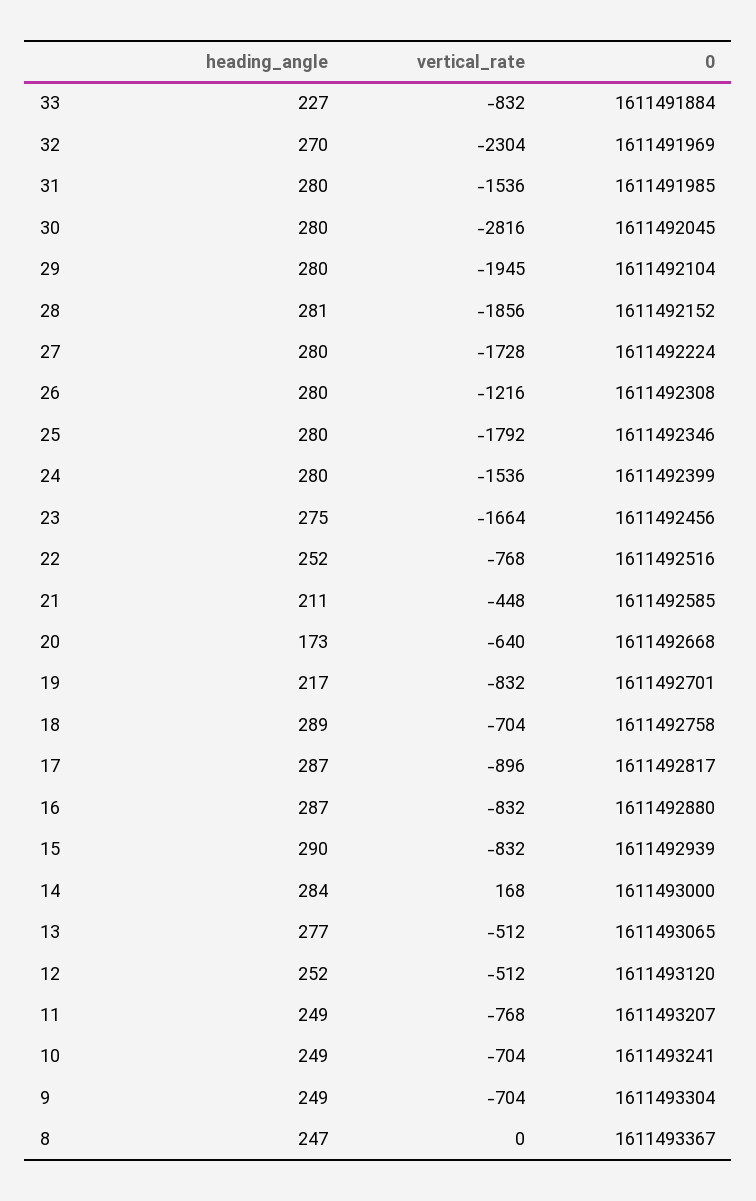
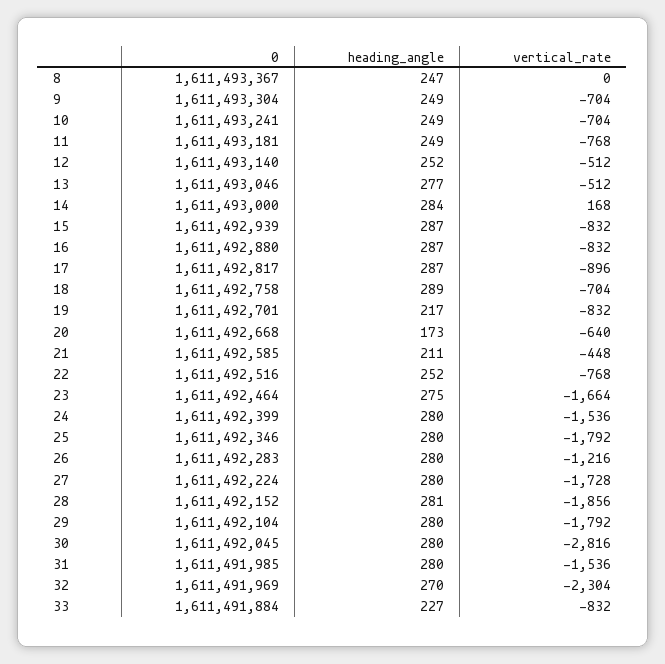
  {
    "heading_angle": {
      "33": 227,
      "32": 270,
      "31": 280,
      "30": 280,
      "29": 280,
      "28": 281,
      "27": 280,
      "26": 280,
      "25": 280,
      "24": 280,
      "23": 275,
      "22": 252,
      "21": 211,
      "20": 173,
      "19": 217,
      "18": 289,
      "17": 287,
      "16": 287,
-     "15": 290,
+     "15": 287,
      "14": 284,
      "13": 277,
      "12": 252,
      "11": 249,
      "10": 249,
      "9": 249,
      "8": 247
    },
    "vertical_rate": {
      "33": -832,
      "32": -2304,
      "31": -1536,
      "30": -2816,
-     "29": -1945,
+     "29": -1792,
      "28": -1856,
      "27": -1728,
      "26": -1216,
      "25": -1792,
      "24": -1536,
      "23": -1664,
      "22": -768,
      "21": -448,
      "20": -640,
      "19": -832,
      "18": -704,
      "17": -896,
      "16": -832,
      "15": -832,
      "14": 168,
      "13": -512,
      "12": -512,
      "11": -768,
      "10": -704,
      "9": -704,
      "8": 0
    },
    "0": {
      "33": 1611491884,
      "32": 1611491969,
      "31": 1611491985,
      "30": 1611492045,
      "29": 1611492104,
      "28": 1611492152,
      "27": 1611492224,
-     "26": 1611492308,
+     "26": 1611492283,
      "25": 1611492346,
      "24": 1611492399,
-     "23": 1611492456,
+     "23": 1611492464,
      "22": 1611492516,
      "21": 1611492585,
      "20": 1611492668,
      "19": 1611492701,
      "18": 1611492758,
      "17": 1611492817,
      "16": 1611492880,
      "15": 1611492939,
      "14": 1611493000,
-     "13": 1611493065,
+     "13": 1611493046,
-     "12": 1611493120,
+     "12": 1611493140,
-     "11": 1611493207,
+     "11": 1611493181,
      "10": 1611493241,
      "9": 1611493304,
      "8": 1611493367
    }
  }

